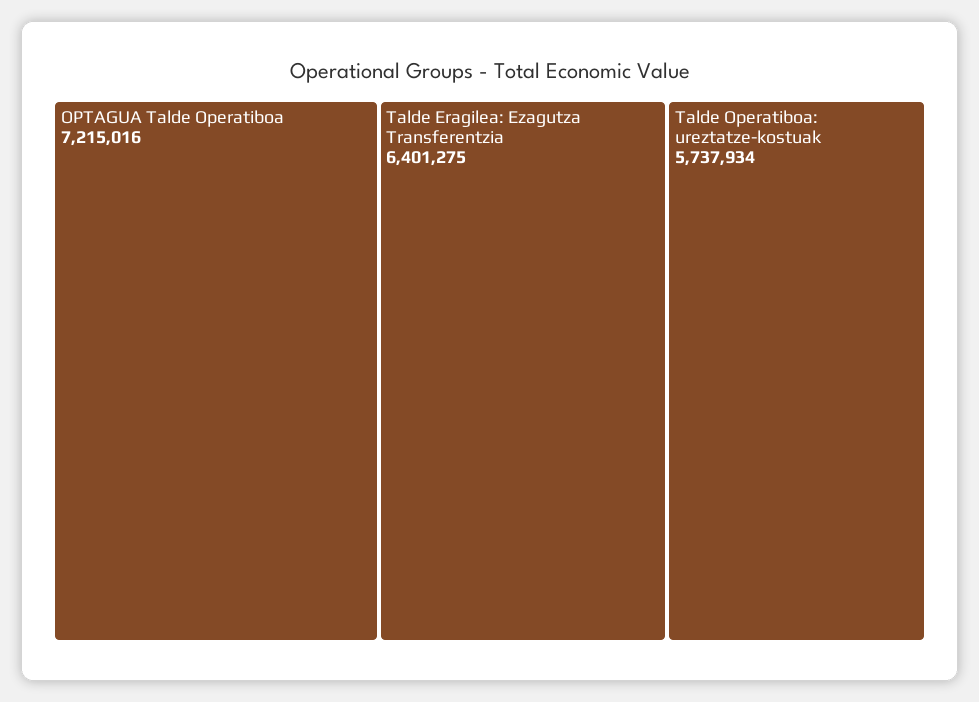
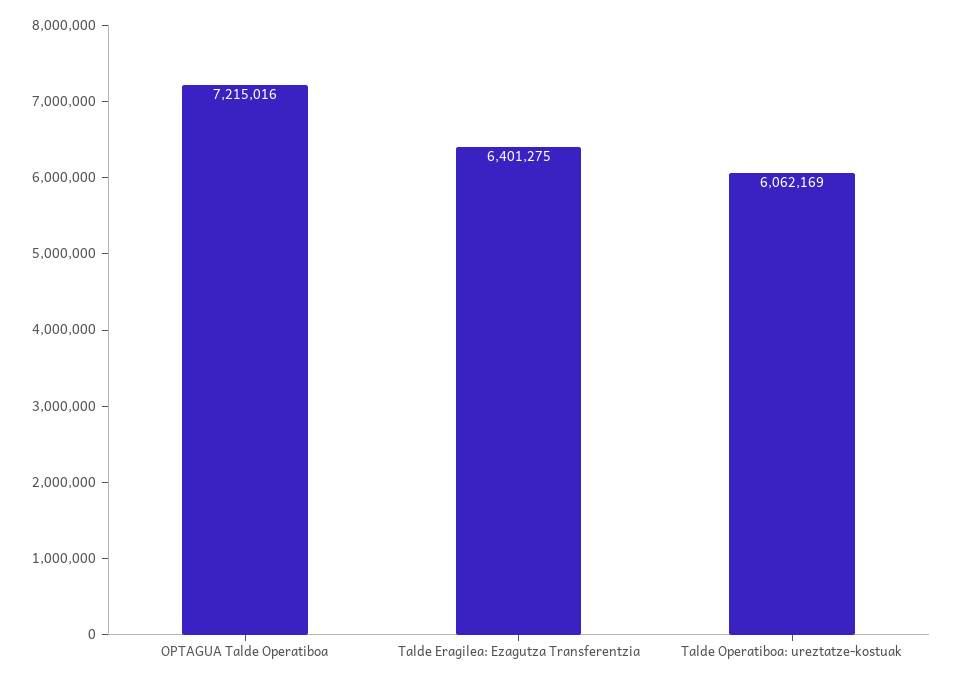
  {
    "OPTAGUA Talde Operatiboa": 7215016,
    "Talde Eragilea: Ezagutza Transferentzia": 6401275,
-   "Talde Operatiboa: ureztatze-kostuak": 5737934
+   "Talde Operatiboa: ureztatze-kostuak": 6062169
  }

